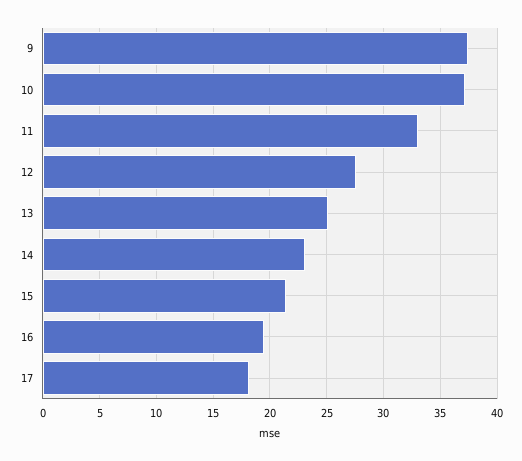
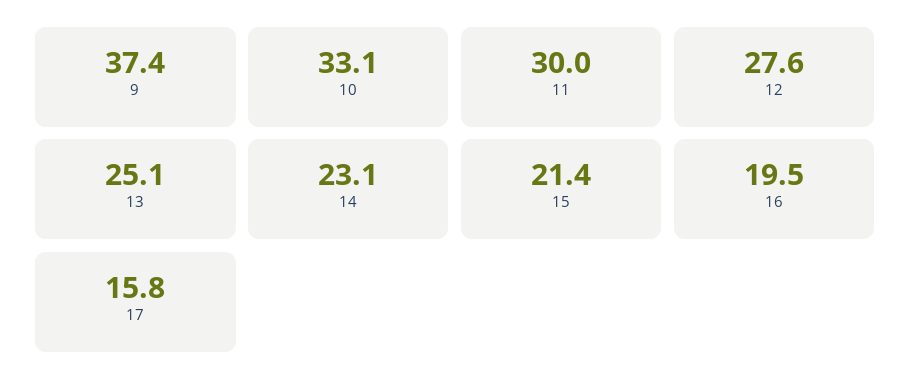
  {
    "9": 37.4,
-   "10": 37,
+   "10": 33.1,
-   "11": 33,
+   "11": 30,
    "12": 27.6,
    "13": 25.1,
    "14": 23.1,
    "15": 21.4,
    "16": 19.5,
-   "17": 18
+   "17": 15.8
  }

